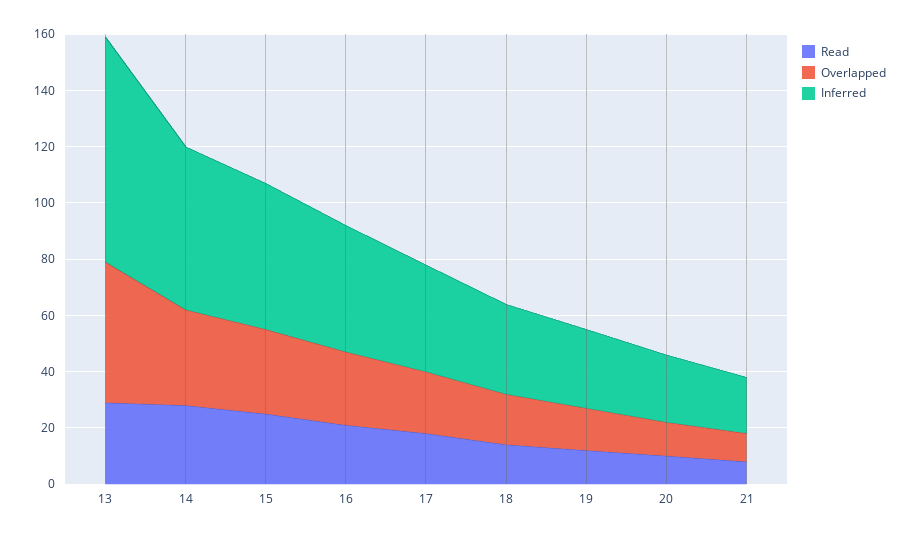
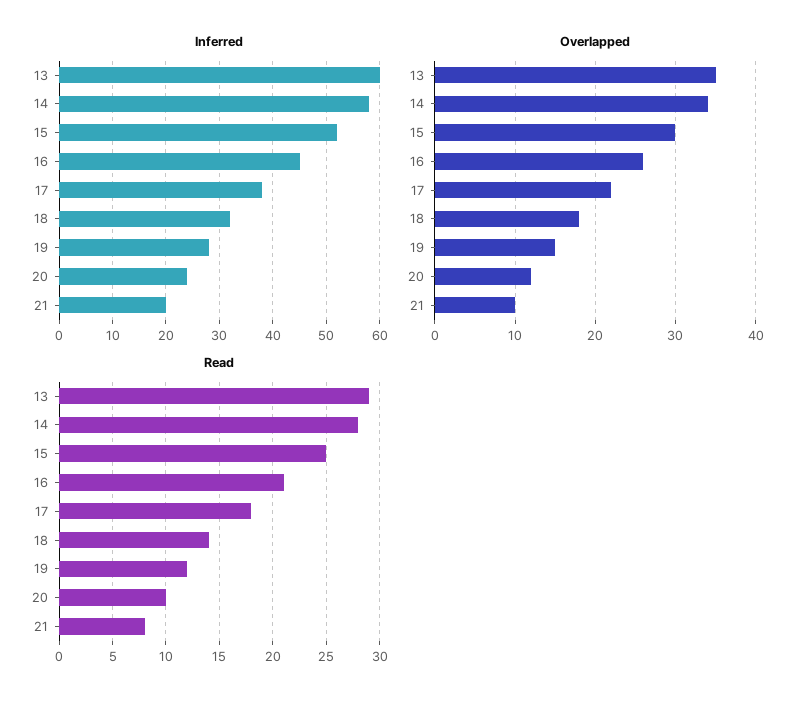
  {
    "Read": {
      "13": 29,
      "14": 28,
      "15": 25,
      "16": 21,
      "17": 18,
      "18": 14,
      "19": 12,
      "20": 10,
      "21": 8
    },
    "Overlapped": {
-     "13": 50,
+     "13": 35,
      "14": 34,
      "15": 30,
      "16": 26,
      "17": 22,
      "18": 18,
      "19": 15,
      "20": 12,
      "21": 10
    },
    "Inferred": {
-     "13": 80,
+     "13": 60,
      "14": 60,
      "15": 50,
      "16": 45,
      "17": 40,
      "18": 30,
      "19": 30,
      "20": 25,
      "21": 20
    }
  }

